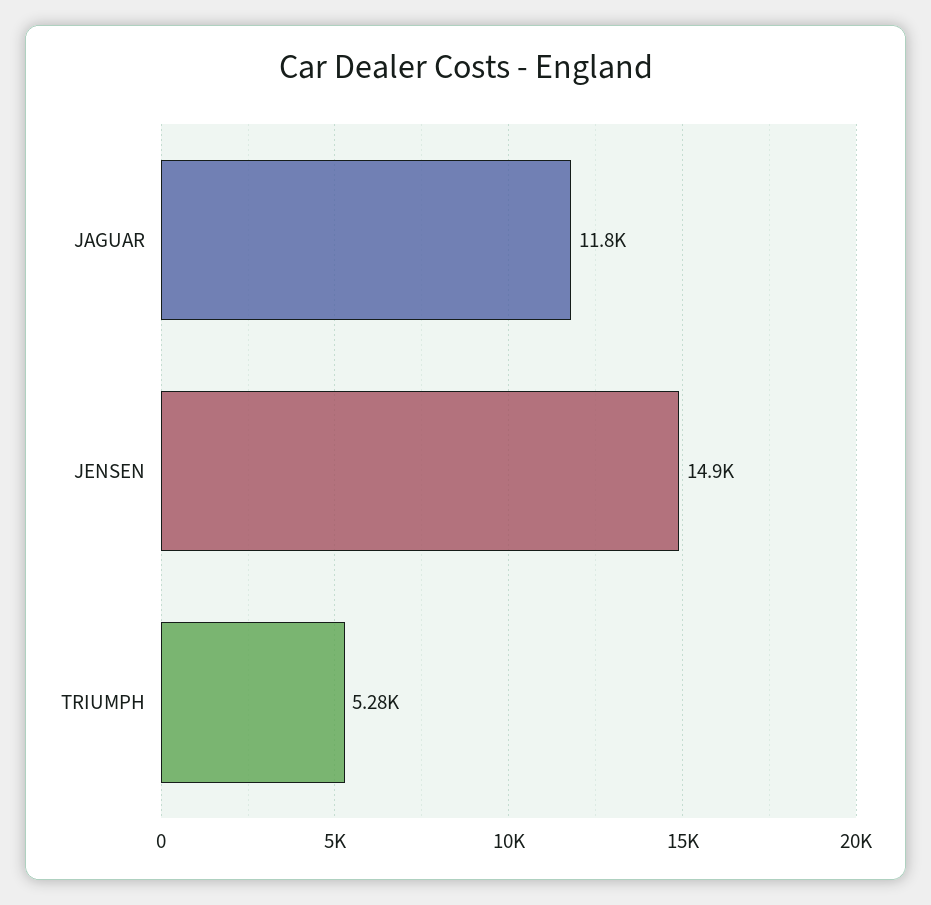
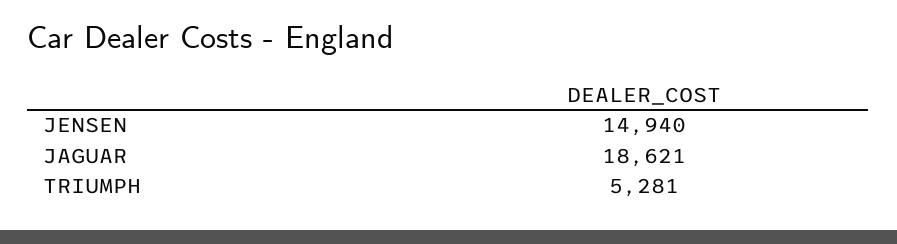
  {
-   "JAGUAR": 11800,
+   "JAGUAR": 18621,
    "JENSEN": 14940,
    "TRIUMPH": 5281
  }

